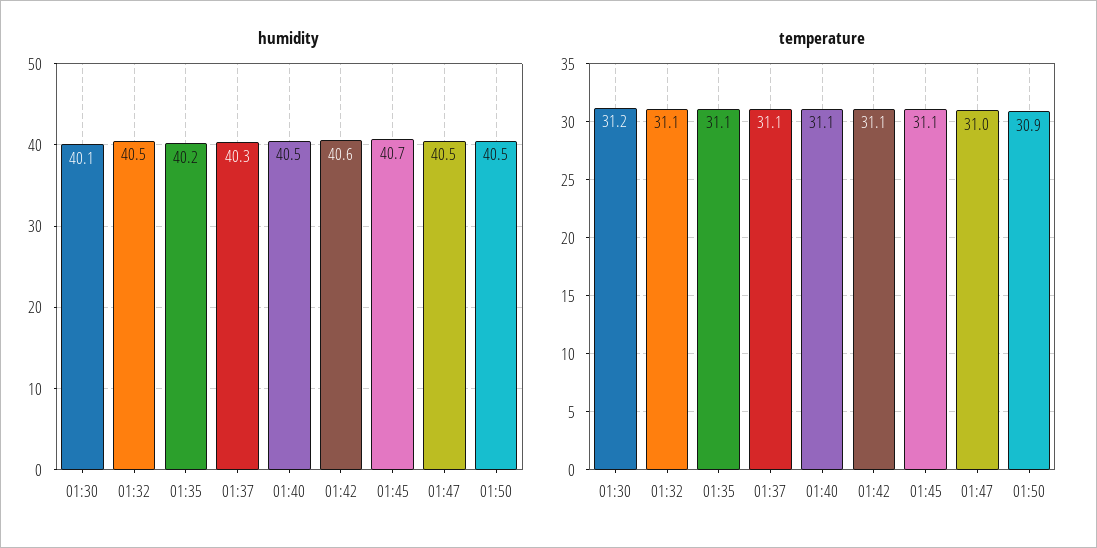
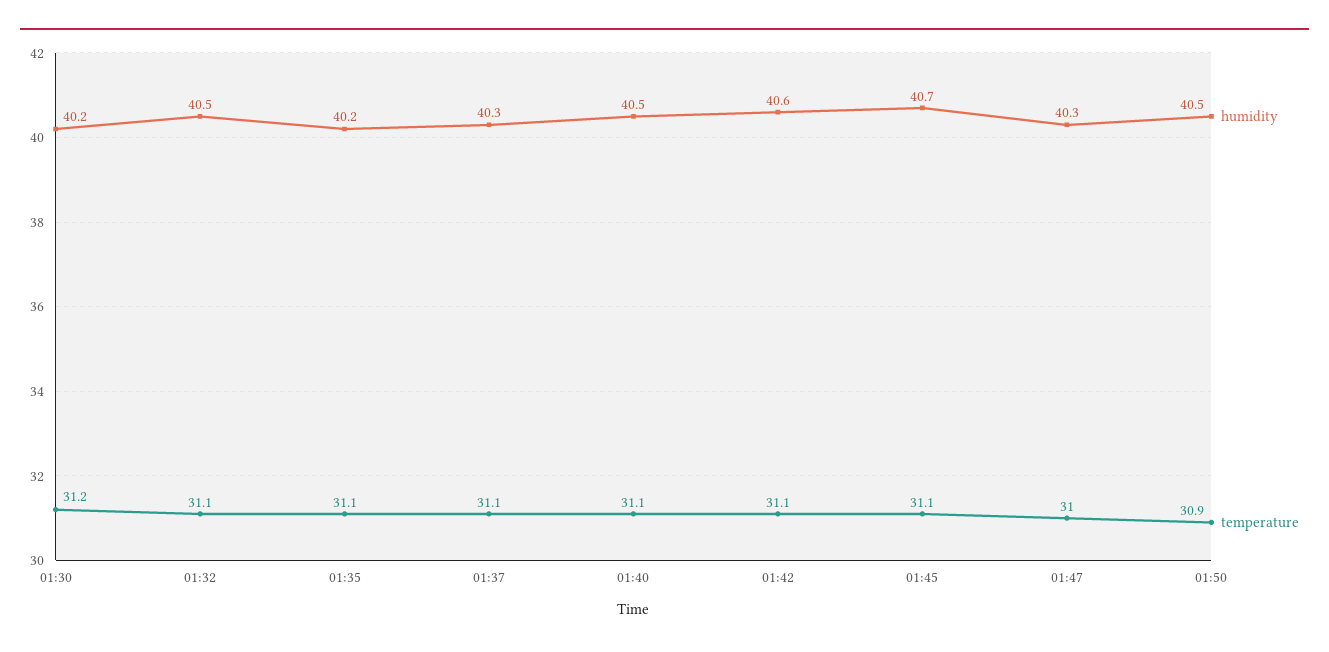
  {
    "humidity": {
-     "01:30": 40.1,
+     "01:30": 40.2,
      "01:32": 40.5,
      "01:35": 40.2,
      "01:37": 40.3,
      "01:40": 40.5,
      "01:42": 40.6,
      "01:45": 40.7,
-     "01:47": 40.5,
+     "01:47": 40.3,
      "01:50": 40.5
    },
    "temperature": {
      "01:30": 31.2,
      "01:32": 31.1,
      "01:35": 31.1,
      "01:37": 31.1,
      "01:40": 31.1,
      "01:42": 31.1,
      "01:45": 31.1,
      "01:47": 31,
      "01:50": 30.9
    }
  }

